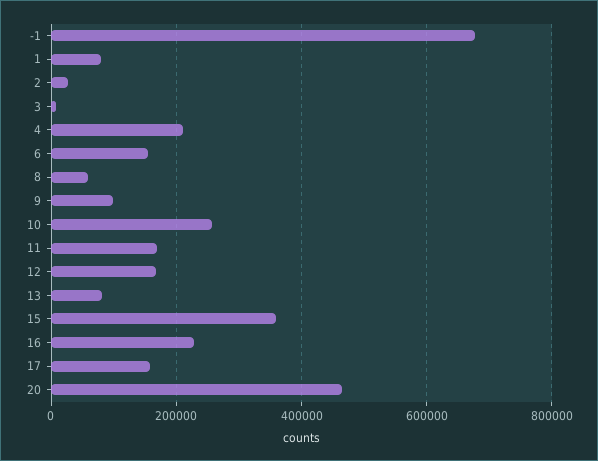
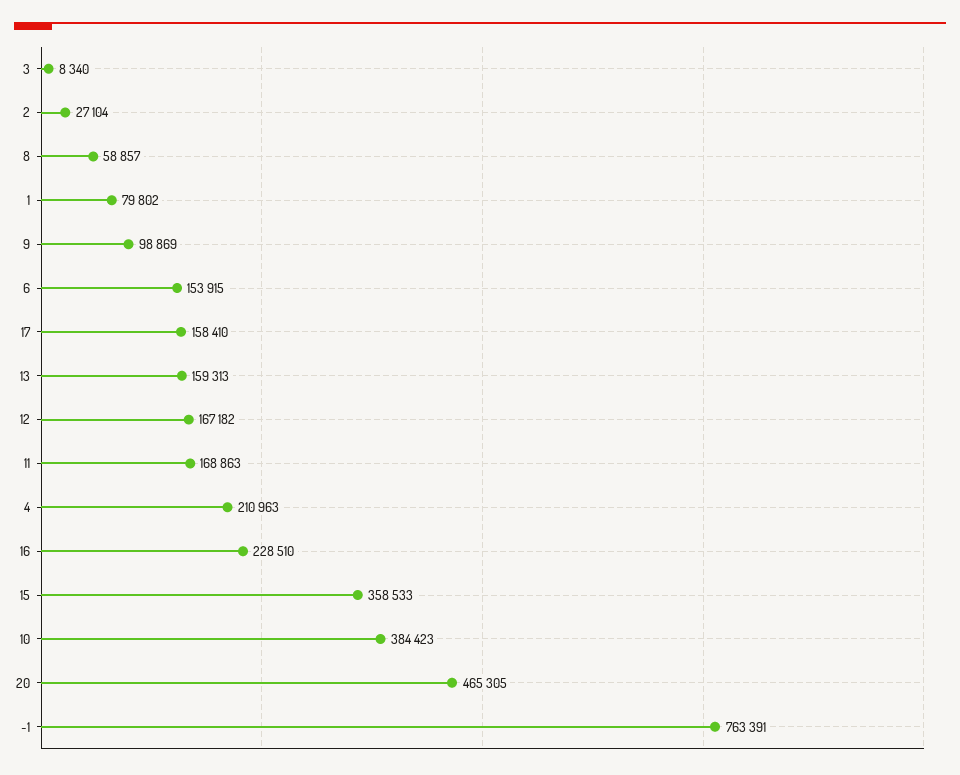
  {
-   "-1": 680000,
+   "-1": 763391,
    "1": 79802,
    "2": 27104,
    "3": 8340,
    "4": 210963,
    "6": 153915,
    "8": 58857,
    "9": 98869,
-   "10": 260000,
+   "10": 384423,
    "11": 168863,
    "12": 167182,
-   "13": 80000,
+   "13": 159313,
    "15": 358533,
    "16": 228510,
    "17": 158410,
    "20": 465305
  }

